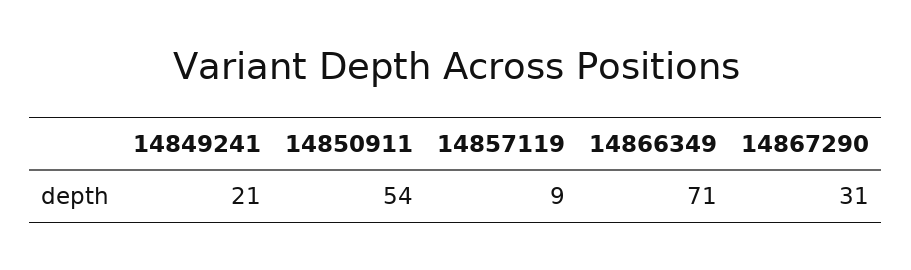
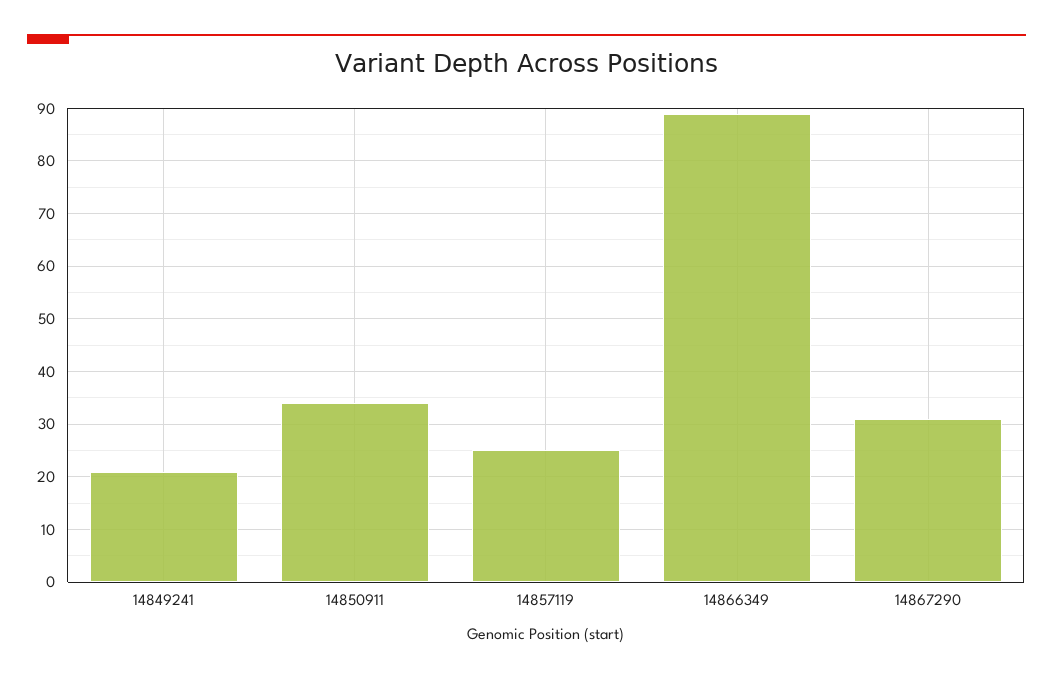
  {
    "14849241": 21,
-   "14850911": 54,
+   "14850911": 35,
-   "14857119": 9,
+   "14857119": 25,
-   "14866349": 71,
+   "14866349": 90,
    "14867290": 31
  }

